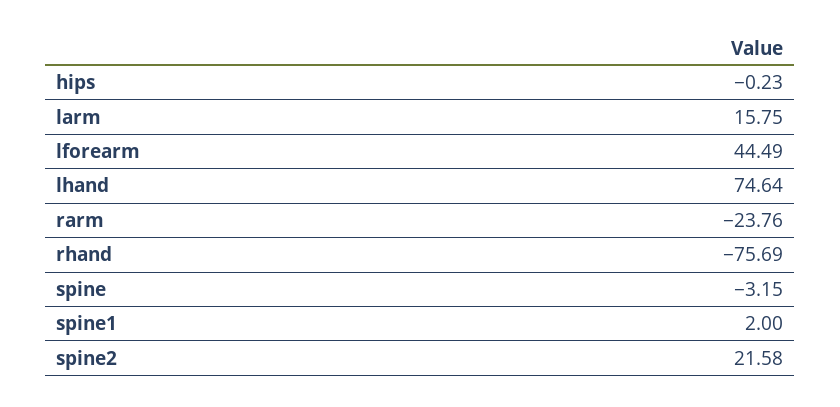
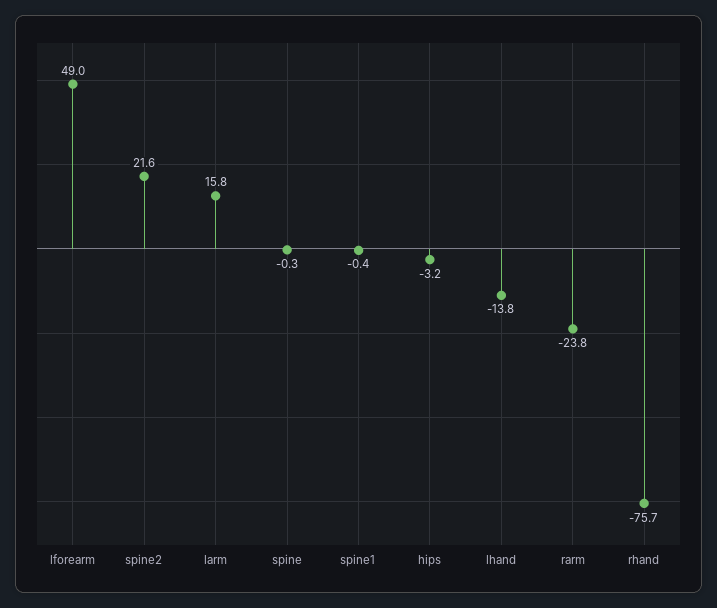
  {
-   "hips": -0.23,
+   "hips": -3.2,
    "larm": 15.75,
-   "lforearm": 44.49,
+   "lforearm": 49,
-   "lhand": 74.64,
+   "lhand": -13.8,
    "rarm": -23.76,
    "rhand": -75.69,
-   "spine": -3.15,
+   "spine": -0.3,
-   "spine1": 2,
+   "spine1": -0.4,
    "spine2": 21.58
  }

